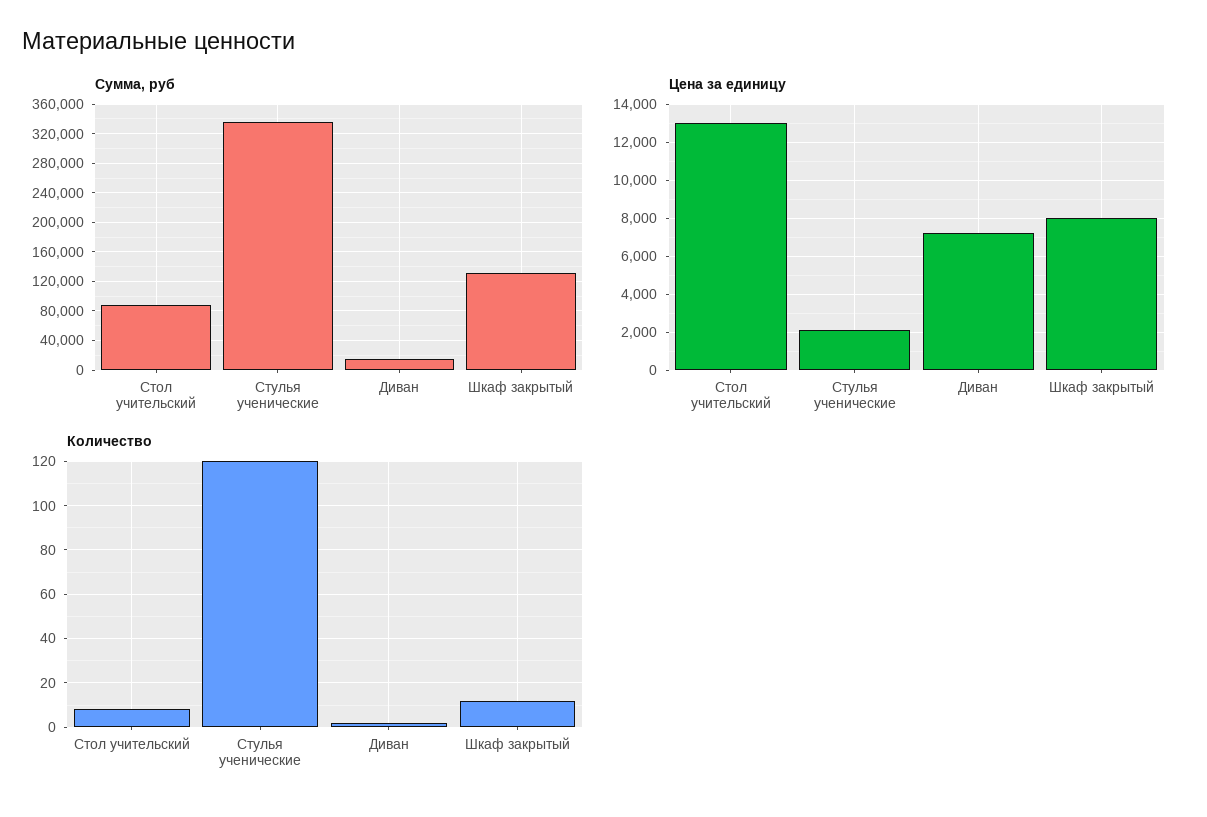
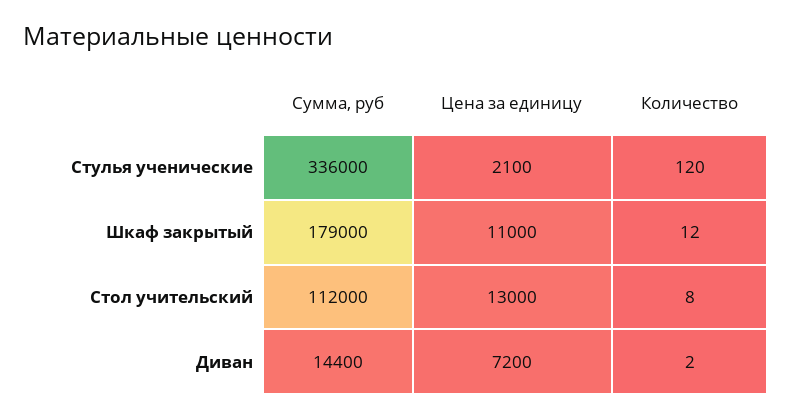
  {
    "Сумма, руб": {
-     "Стол учительский": 90000,
+     "Стол учительский": 112000,
      "Стулья ученические": 336000,
      "Диван": 14400,
-     "Шкаф закрытый": 130000
+     "Шкаф закрытый": 179000
    },
    "Цена за единицу": {
      "Стол учительский": 13000,
      "Стулья ученические": 2100,
      "Диван": 7200,
-     "Шкаф закрытый": 8000
+     "Шкаф закрытый": 11000
    },
    "Количество": {
      "Стол учительский": 8,
      "Стулья ученические": 120,
      "Диван": 2,
      "Шкаф закрытый": 12
    }
  }

